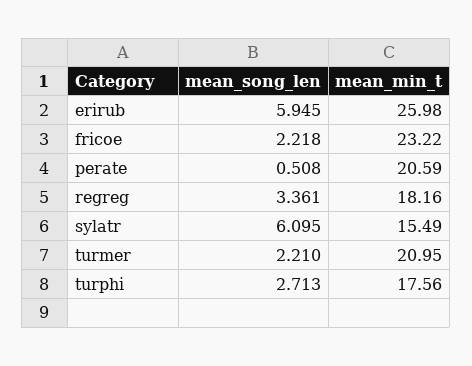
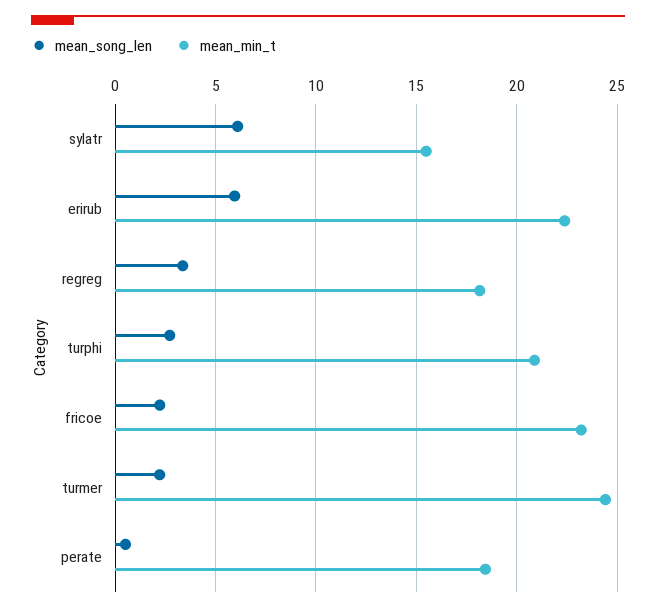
  {
    "mean_song_len": {
      "erirub": 5.945,
      "fricoe": 2.218,
      "perate": 0.508,
      "regreg": 3.361,
      "sylatr": 6.095,
      "turmer": 2.21,
      "turphi": 2.713
    },
    "mean_min_t": {
-     "erirub": 25.98,
+     "erirub": 22.5,
      "fricoe": 23.22,
-     "perate": 20.59,
+     "perate": 18.5,
      "regreg": 18.16,
      "sylatr": 15.49,
-     "turmer": 20.95,
+     "turmer": 24.5,
-     "turphi": 17.56
+     "turphi": 21
    }
  }

